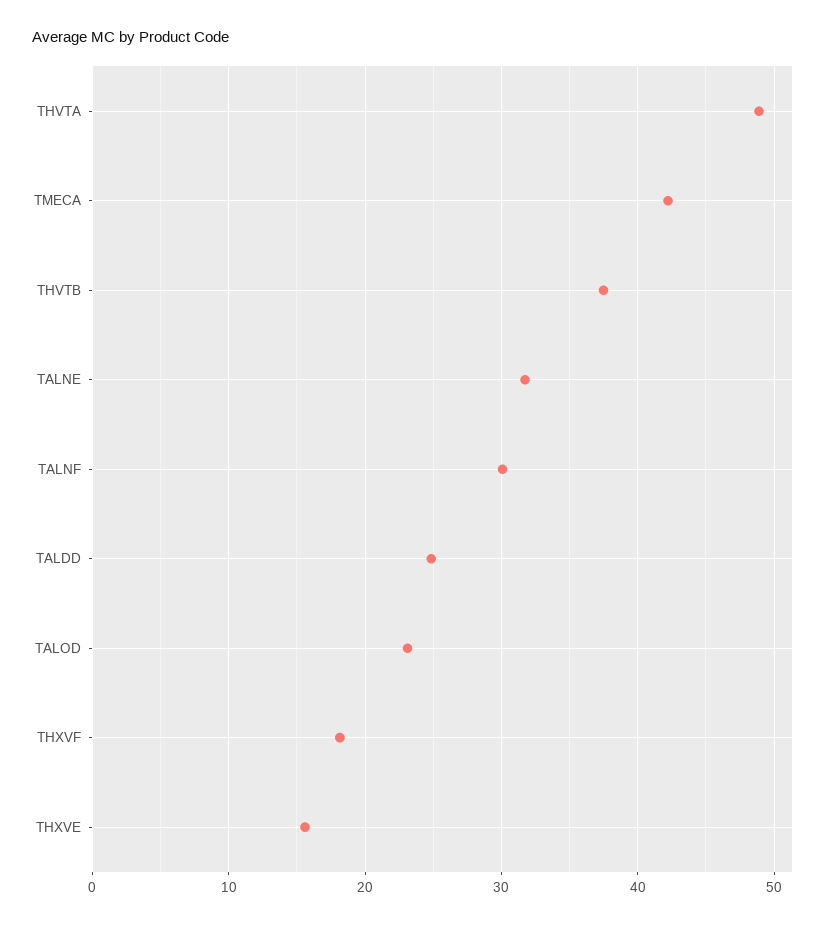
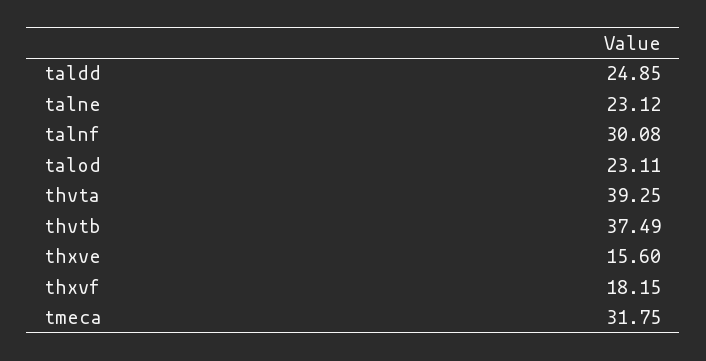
  {
-   "THVTA": 49,
+   "THVTA": 39.25,
-   "TMECA": 42,
+   "TMECA": 31.75,
    "THVTB": 37.49,
-   "TALNE": 32,
+   "TALNE": 23.12,
    "TALNF": 30.08,
    "TALDD": 24.85,
    "TALOD": 23.11,
    "THXVF": 18.15,
    "THXVE": 15.6
  }

